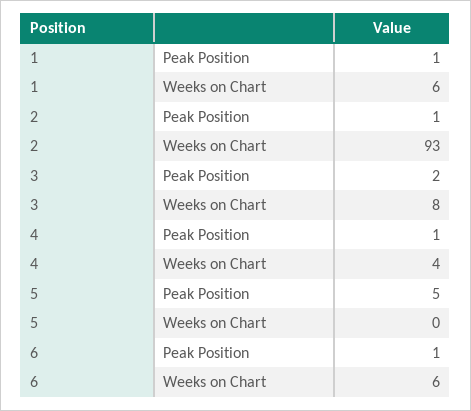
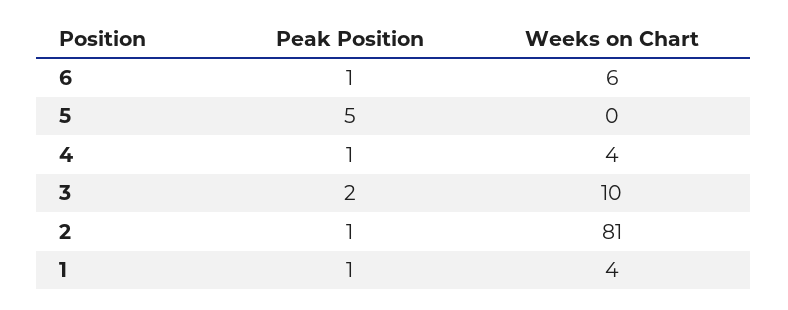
  {
    "1": {
      "Peak Position": 1,
-     "Weeks on Chart": 6
+     "Weeks on Chart": 4
    },
    "2": {
      "Peak Position": 1,
-     "Weeks on Chart": 93
+     "Weeks on Chart": 81
    },
    "3": {
      "Peak Position": 2,
-     "Weeks on Chart": 8
+     "Weeks on Chart": 10
    },
    "4": {
      "Peak Position": 1,
      "Weeks on Chart": 4
    },
    "5": {
      "Peak Position": 5,
      "Weeks on Chart": 0
    },
    "6": {
      "Peak Position": 1,
      "Weeks on Chart": 6
    }
  }

